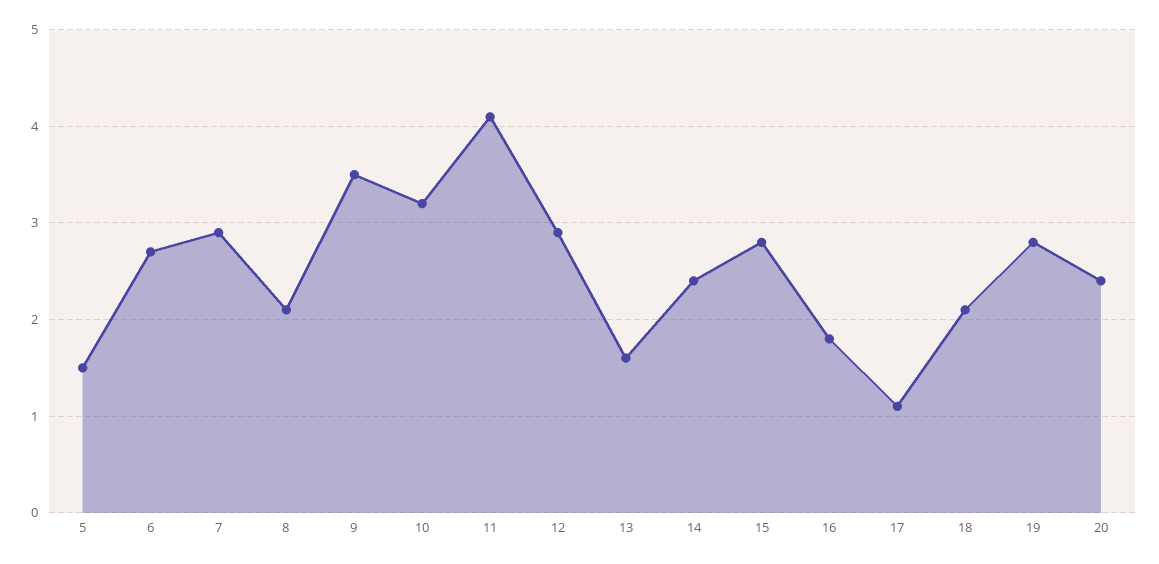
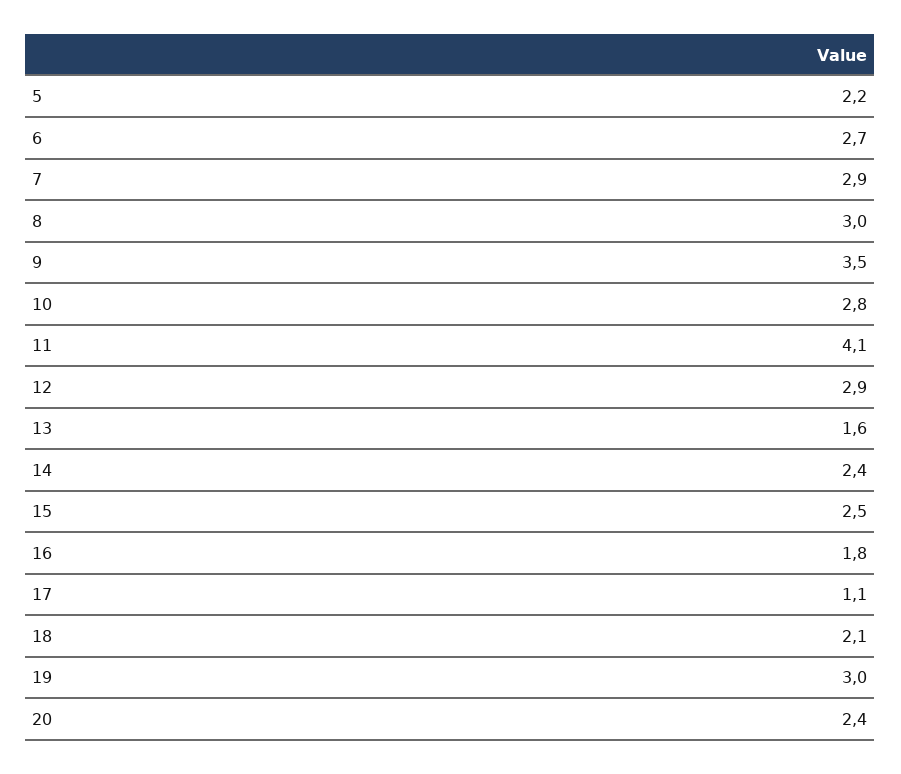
  {
-   "5": 1.5,
+   "5": 2.2,
    "6": 2.7,
    "7": 2.9,
-   "8": 2.1,
+   "8": 3,
    "9": 3.5,
-   "10": 3.2,
+   "10": 2.8,
    "11": 4.1,
    "12": 2.9,
    "13": 1.6,
    "14": 2.4,
-   "15": 2.8,
+   "15": 2.5,
    "16": 1.8,
    "17": 1.1,
    "18": 2.1,
-   "19": 2.8,
+   "19": 3,
    "20": 2.4
  }

